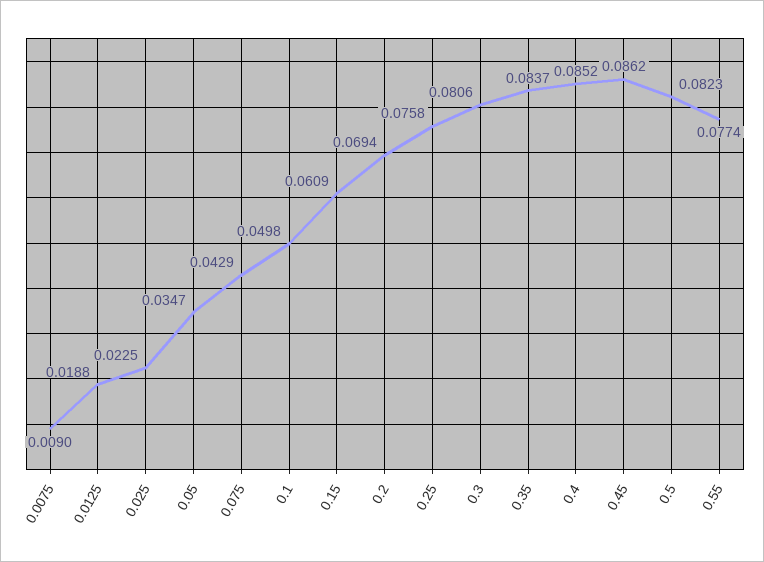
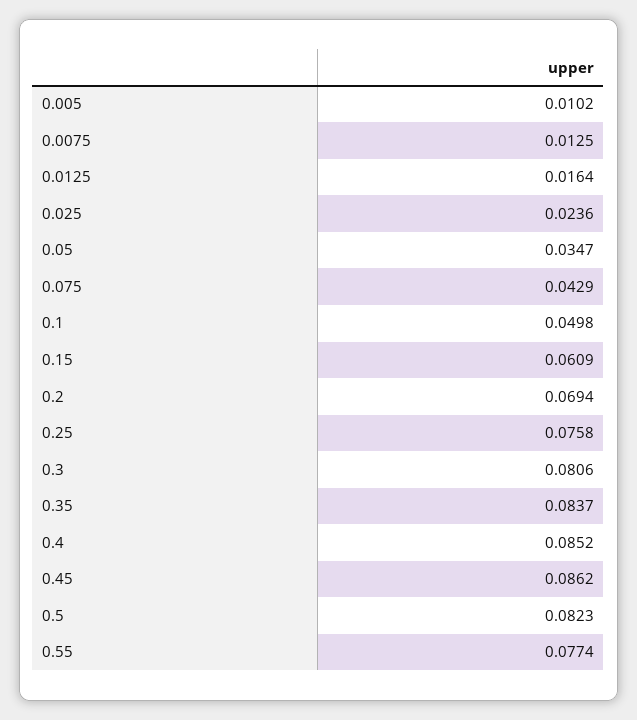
  {
-   "0.0075": 0.009,
+   "0.0075": 0.0125,
-   "0.0125": 0.0188,
+   "0.0125": 0.0164,
-   "0.025": 0.0225,
+   "0.025": 0.0236,
    "0.05": 0.0347,
    "0.075": 0.0429,
    "0.1": 0.0498,
    "0.15": 0.0609,
    "0.2": 0.0694,
    "0.25": 0.0758,
    "0.3": 0.0806,
    "0.35": 0.0837,
    "0.4": 0.0852,
    "0.45": 0.0862,
    "0.5": 0.0823,
-   "0.55": 0.0774
+   "0.55": 0.0774,
+   "0.005": 0.0102
  }

